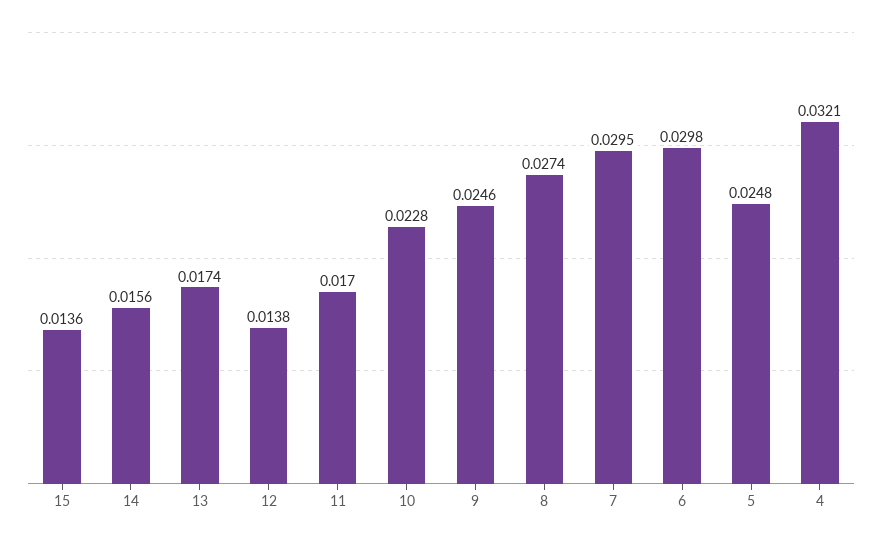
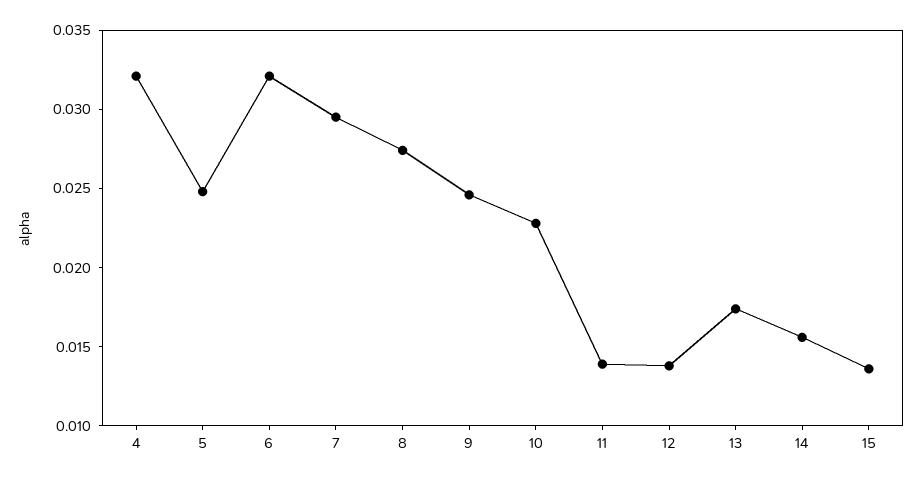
  {
    "15": 0.0136,
    "14": 0.0156,
    "13": 0.0174,
    "12": 0.0138,
-   "11": 0.017,
+   "11": 0.014,
    "10": 0.0228,
    "9": 0.0246,
    "8": 0.0274,
    "7": 0.0295,
-   "6": 0.0298,
+   "6": 0.032,
    "5": 0.0248,
    "4": 0.0321
  }

